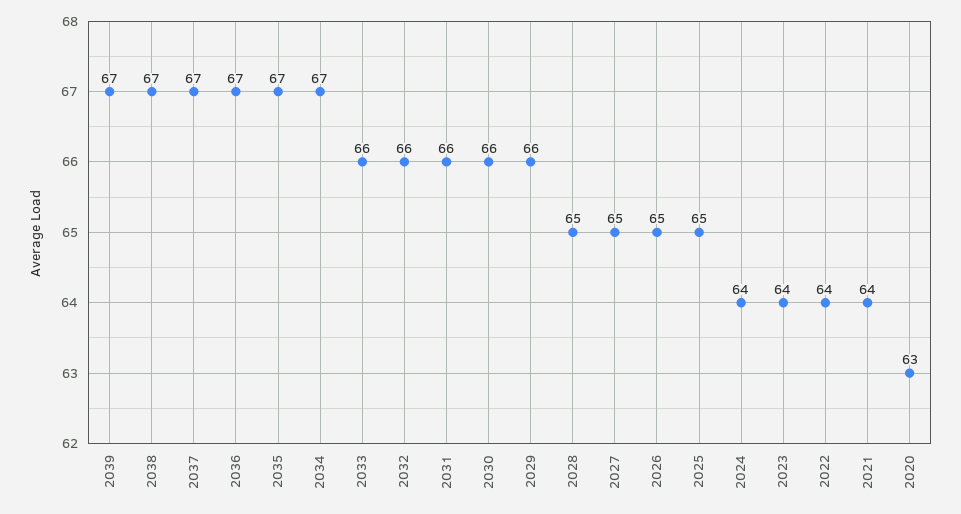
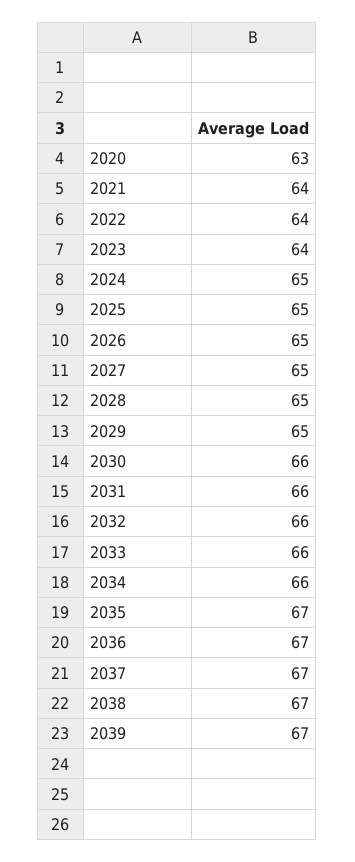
  {
    "2039": 67,
    "2038": 67,
    "2037": 67,
    "2036": 67,
    "2035": 67,
-   "2034": 67,
+   "2034": 66,
    "2033": 66,
    "2032": 66,
    "2031": 66,
    "2030": 66,
-   "2029": 66,
+   "2029": 65,
    "2028": 65,
    "2027": 65,
    "2026": 65,
    "2025": 65,
-   "2024": 64,
+   "2024": 65,
    "2023": 64,
    "2022": 64,
    "2021": 64,
    "2020": 63
  }

